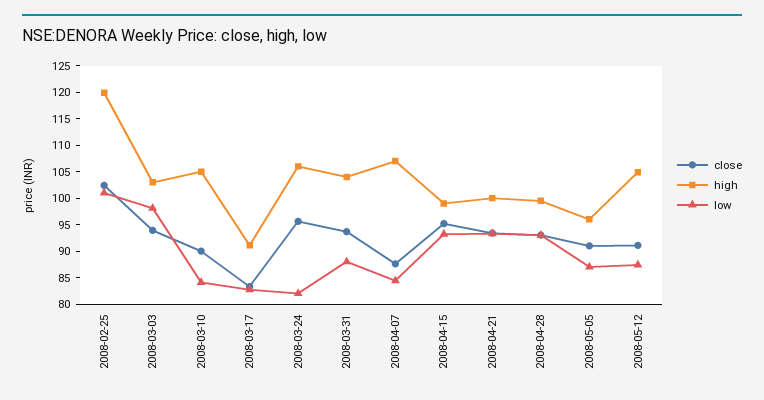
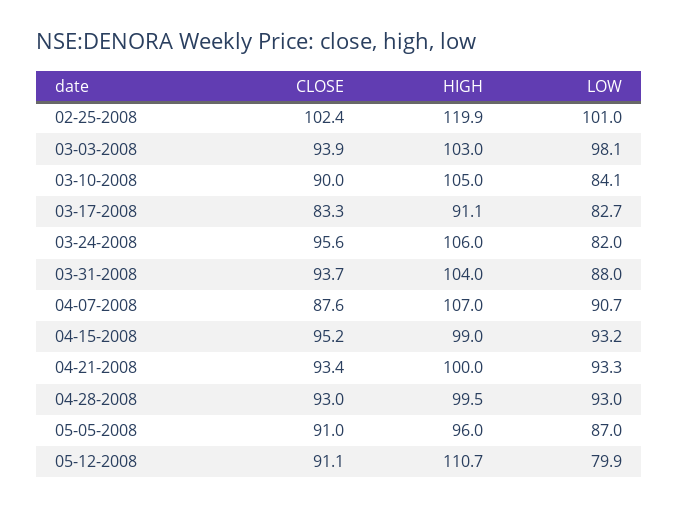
  {
    "close": {
      "2008-02-25": 102.4,
      "2008-03-03": 93.9,
      "2008-03-10": 90,
      "2008-03-17": 83.3,
      "2008-03-24": 95.6,
      "2008-03-31": 93.7,
      "2008-04-07": 87.6,
      "2008-04-15": 95.2,
      "2008-04-21": 93.4,
      "2008-04-28": 93,
      "2008-05-05": 91,
      "2008-05-12": 91.1
    },
    "high": {
      "2008-02-25": 119.9,
      "2008-03-03": 103,
      "2008-03-10": 105,
      "2008-03-17": 91.1,
      "2008-03-24": 106,
      "2008-03-31": 104,
      "2008-04-07": 107,
      "2008-04-15": 99,
      "2008-04-21": 100,
      "2008-04-28": 99.5,
      "2008-05-05": 96,
-     "2008-05-12": 105
+     "2008-05-12": 110.7
    },
    "low": {
      "2008-02-25": 101,
      "2008-03-03": 98.1,
      "2008-03-10": 84.1,
      "2008-03-17": 82.7,
      "2008-03-24": 82,
      "2008-03-31": 88,
-     "2008-04-07": 85,
+     "2008-04-07": 90.7,
      "2008-04-15": 93.2,
      "2008-04-21": 93.3,
      "2008-04-28": 93,
      "2008-05-05": 87,
-     "2008-05-12": 87.5
+     "2008-05-12": 79.9
    }
  }

